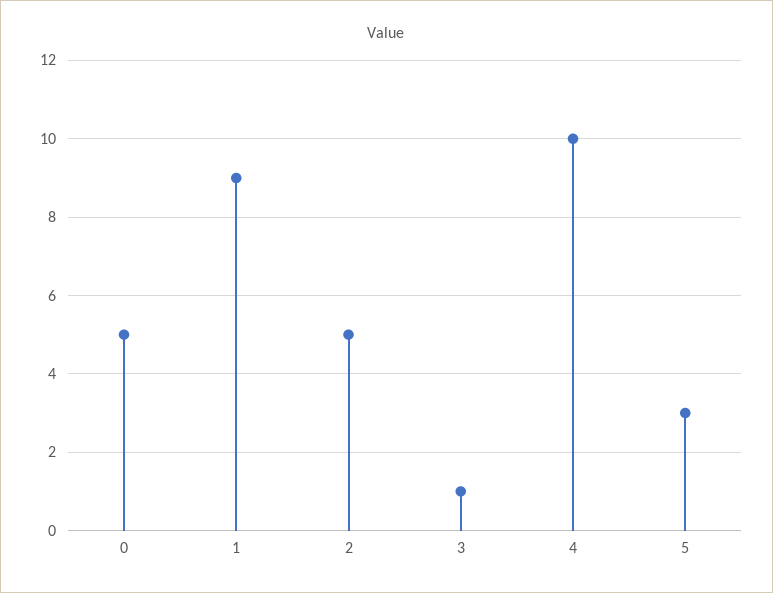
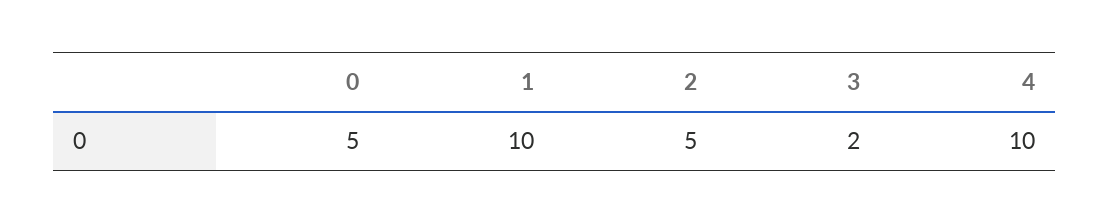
  {
    "0": 5,
-   "1": 9,
+   "1": 10,
    "2": 5,
-   "3": 1,
+   "3": 2,
-   "4": 10,
+   "4": 10
-   "5": 3
  }

